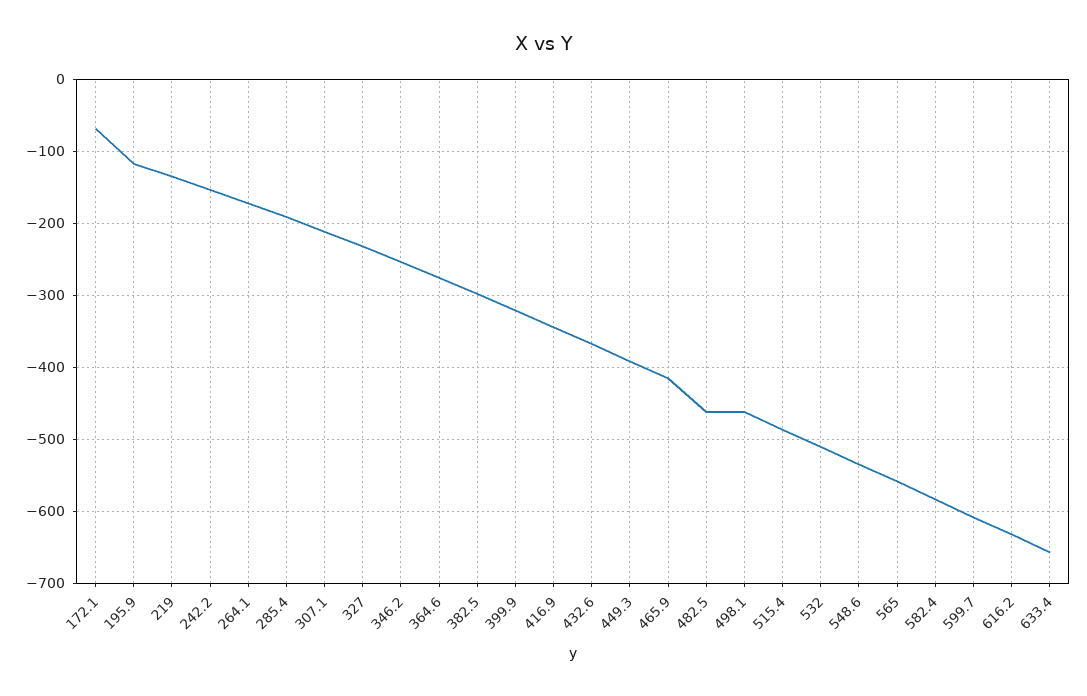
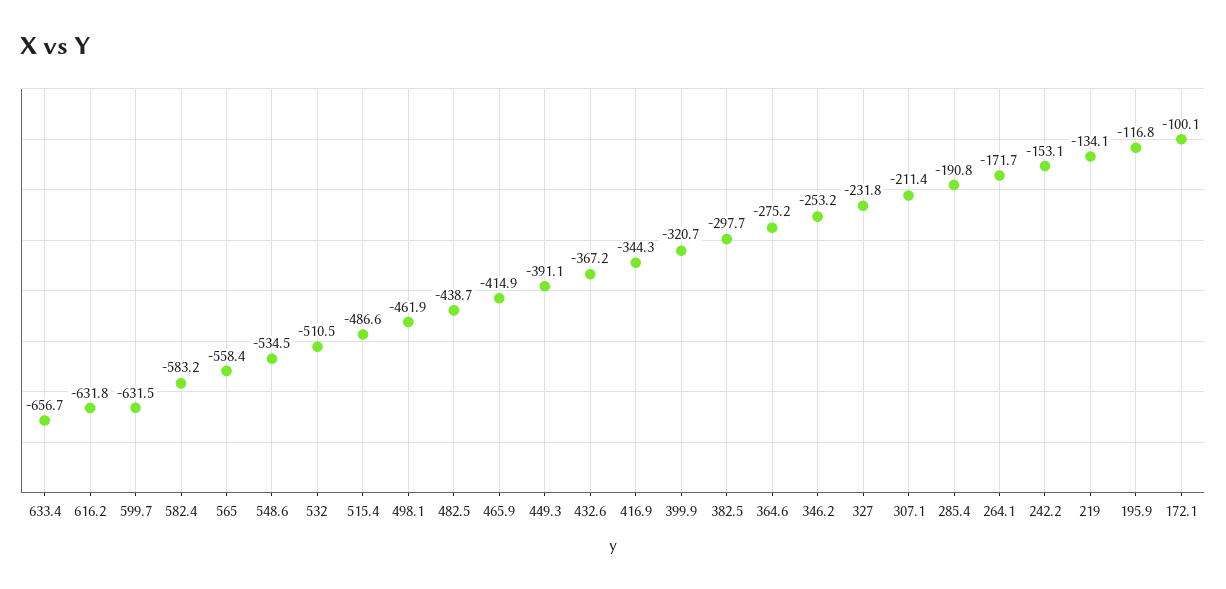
  {
-   "172.1": -70,
+   "172.1": -100.1,
    "195.9": -116.8,
    "219": -134.1,
    "242.2": -153.1,
    "264.1": -171.7,
    "285.4": -190.8,
    "307.1": -211.4,
    "327": -231.8,
    "346.2": -253.2,
    "364.6": -275.2,
    "382.5": -297.7,
    "399.9": -320.7,
    "416.9": -344.3,
    "432.6": -367.2,
    "449.3": -391.1,
    "465.9": -414.9,
-   "482.5": -460,
+   "482.5": -438.7,
    "498.1": -461.9,
    "515.4": -486.6,
    "532": -510.5,
    "548.6": -534.5,
    "565": -558.4,
    "582.4": -583.2,
-   "599.7": -610,
+   "599.7": -631.5,
    "616.2": -631.8,
    "633.4": -656.7
  }

